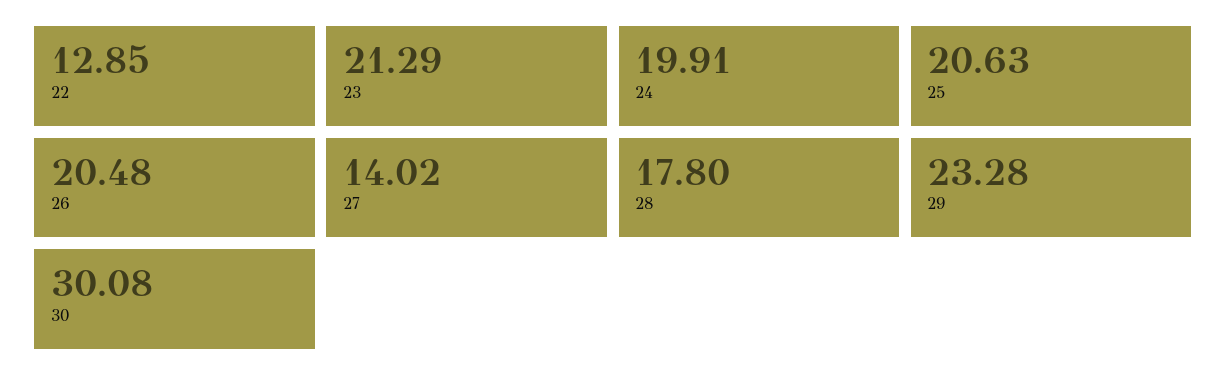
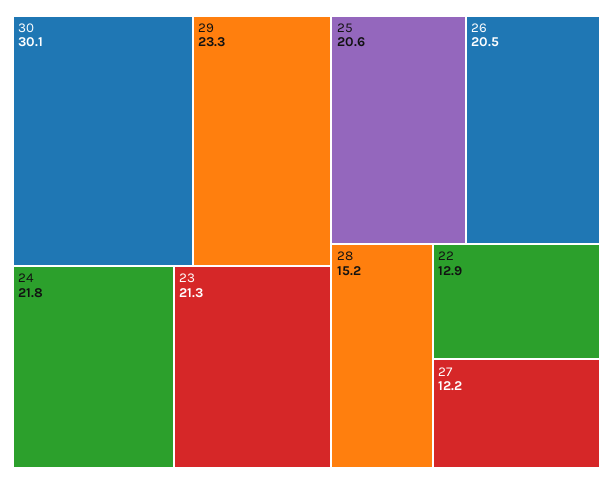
  {
    "22": 12.85,
    "23": 21.29,
-   "24": 19.91,
+   "24": 21.8,
    "25": 20.63,
    "26": 20.48,
-   "27": 14.02,
+   "27": 12.2,
-   "28": 17.8,
+   "28": 15.2,
    "29": 23.28,
    "30": 30.08
  }

